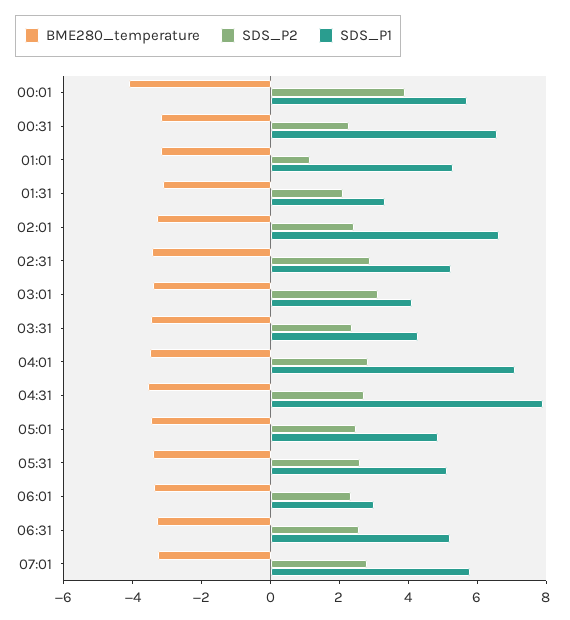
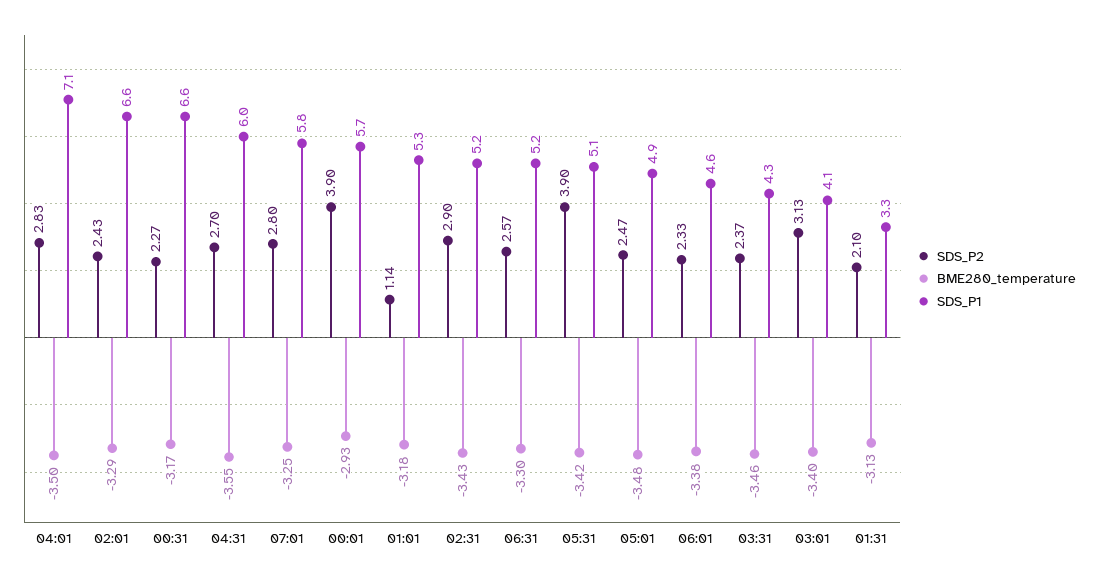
  {
    "BME280_temperature": {
-     "00:01": -4,
+     "00:01": -2.93,
      "00:31": -3.17,
      "01:01": -3.18,
      "01:31": -3.13,
      "02:01": -3.29,
      "02:31": -3.43,
      "03:01": -3.4,
      "03:31": -3.46,
      "04:01": -3.5,
      "04:31": -3.55,
      "05:01": -3.48,
      "05:31": -3.42,
      "06:01": -3.38,
      "06:31": -3.3,
      "07:01": -3.25
    },
    "SDS_P2": {
      "00:01": 3.9,
      "00:31": 2.27,
      "01:01": 1.14,
      "01:31": 2.1,
      "02:01": 2.43,
      "02:31": 2.9,
      "03:01": 3.13,
      "03:31": 2.37,
      "04:01": 2.83,
      "04:31": 2.7,
      "05:01": 2.47,
-     "05:31": 2.5,
+     "05:31": 3.9,
      "06:01": 2.33,
      "06:31": 2.57,
      "07:01": 2.8
    },
    "SDS_P1": {
      "00:01": 5.7,
      "00:31": 6.6,
      "01:01": 5.3,
      "01:31": 3.3,
      "02:01": 6.6,
      "02:31": 5.2,
      "03:01": 4.1,
      "03:31": 4.3,
      "04:01": 7.1,
-     "04:31": 8,
+     "04:31": 6,
      "05:01": 4.9,
      "05:31": 5.1,
-     "06:01": 3,
+     "06:01": 4.6,
      "06:31": 5.2,
      "07:01": 5.8
    }
  }

